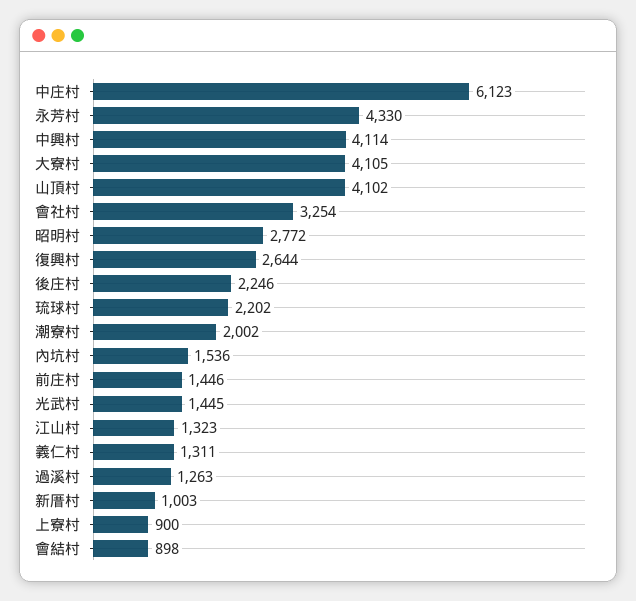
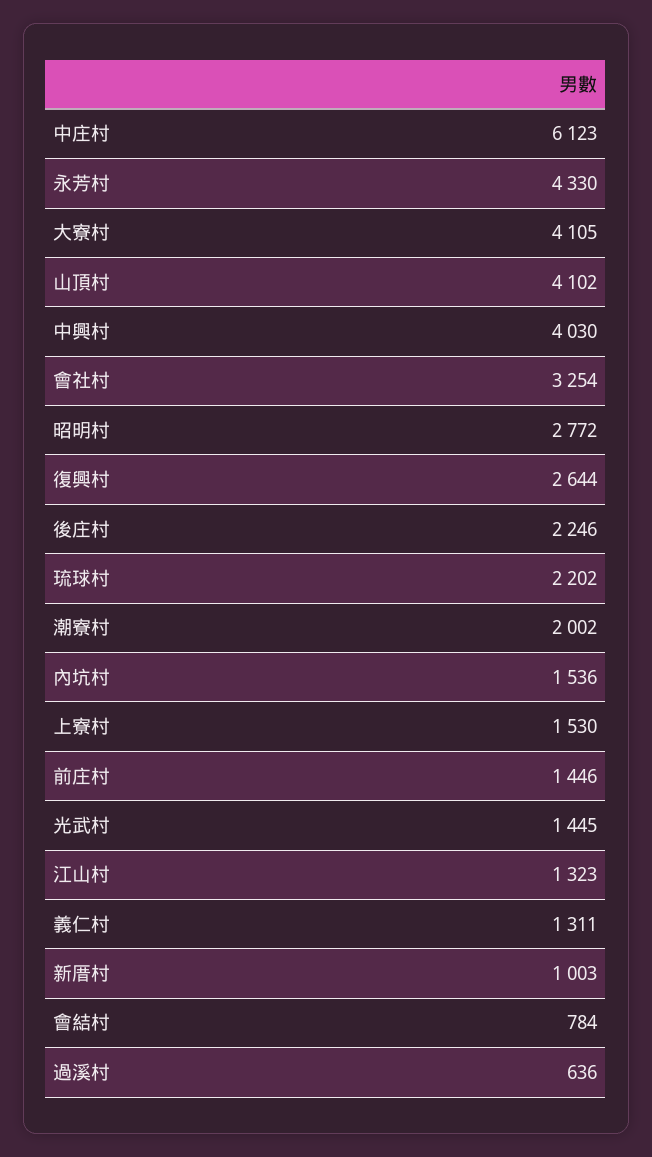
  {
    "中庄村": 6123,
    "永芳村": 4330,
-   "中興村": 4114,
+   "中興村": 4030,
    "大寮村": 4105,
    "山頂村": 4102,
    "會社村": 3254,
    "昭明村": 2772,
    "復興村": 2644,
    "後庄村": 2246,
    "琉球村": 2202,
    "潮寮村": 2002,
    "內坑村": 1536,
    "前庄村": 1446,
    "光武村": 1445,
    "江山村": 1323,
    "義仁村": 1311,
-   "過溪村": 1263,
+   "過溪村": 636,
    "新厝村": 1003,
-   "上寮村": 900,
+   "上寮村": 1530,
-   "會結村": 898
+   "會結村": 784
  }

